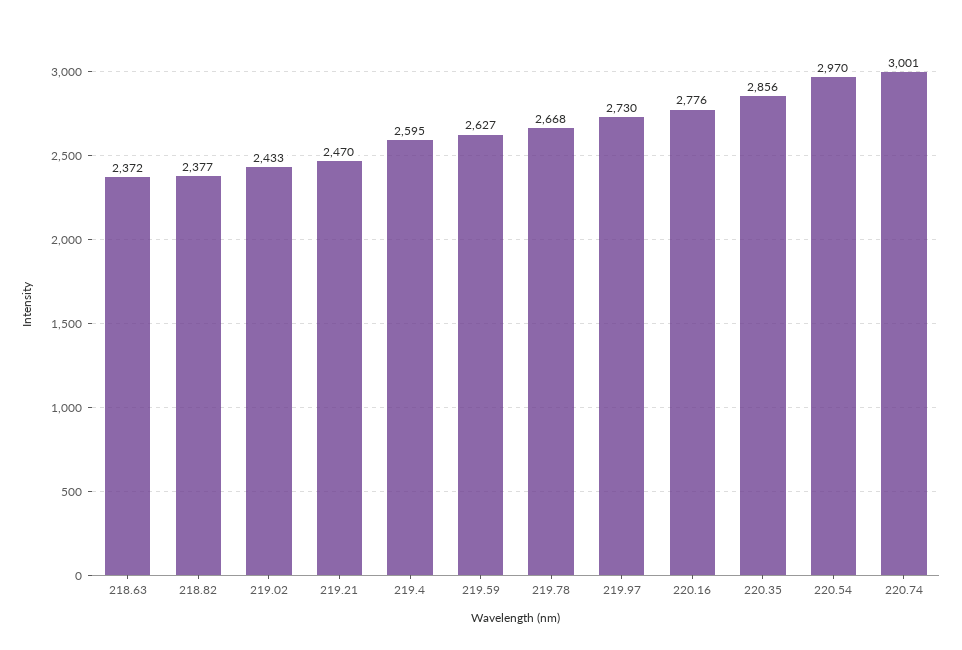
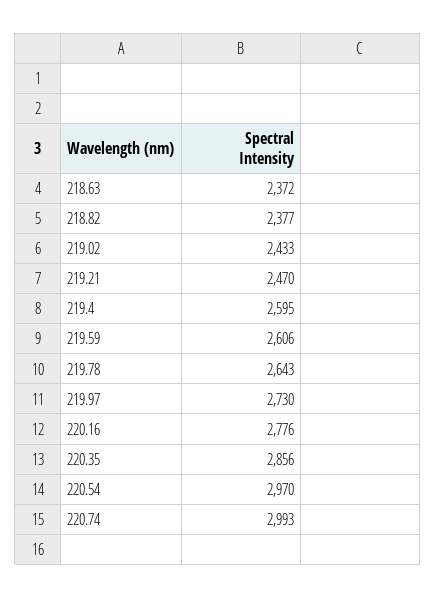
  {
    "218.63": 2372,
    "218.82": 2377,
    "219.02": 2433,
    "219.21": 2470,
    "219.4": 2595,
-   "219.59": 2627,
+   "219.59": 2606,
-   "219.78": 2668,
+   "219.78": 2643,
    "219.97": 2730,
    "220.16": 2776,
    "220.35": 2856,
    "220.54": 2970,
-   "220.74": 3001
+   "220.74": 2993
  }

